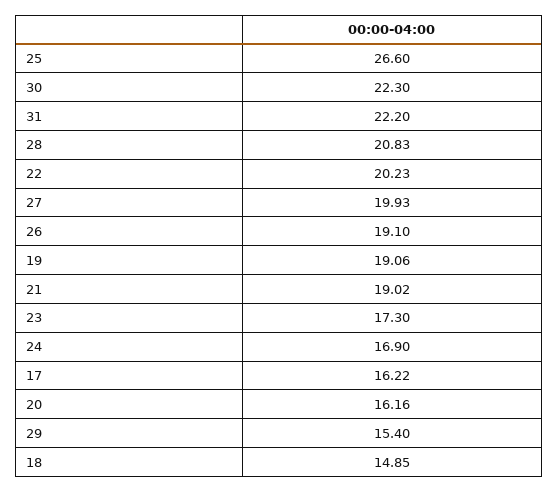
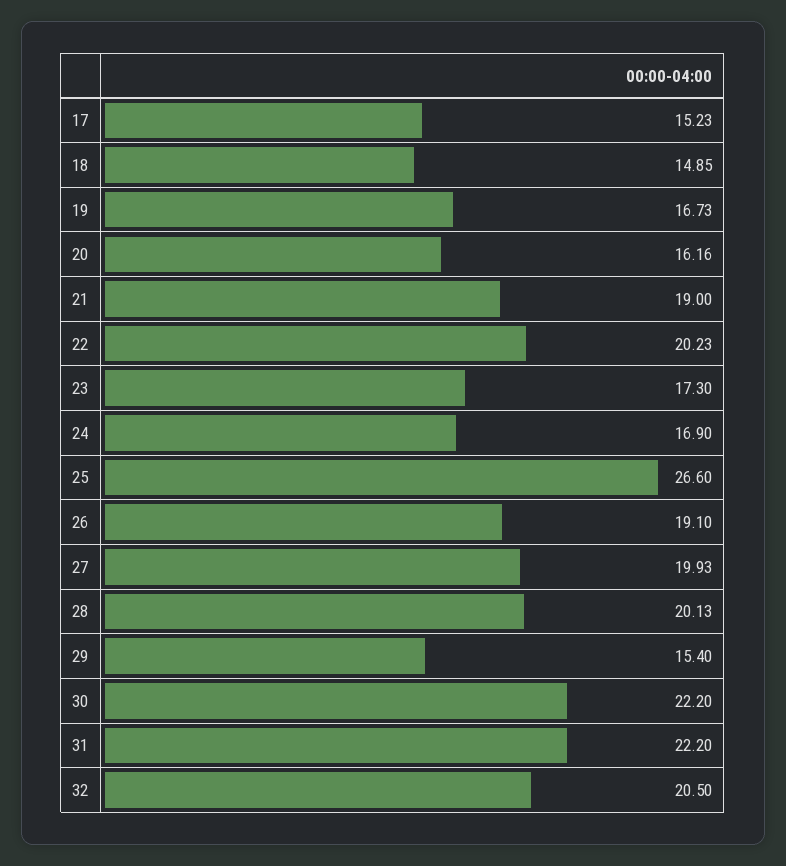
  {
    "25": 26.6,
-   "30": 22.3,
+   "30": 22.2,
    "31": 22.2,
-   "28": 20.83,
+   "28": 20.13,
    "22": 20.23,
    "27": 19.93,
    "26": 19.1,
-   "19": 19.06,
+   "19": 16.73,
-   "21": 19.02,
+   "21": 19,
    "23": 17.3,
    "24": 16.9,
-   "17": 16.22,
+   "17": 15.23,
    "20": 16.16,
    "29": 15.4,
-   "18": 14.85
+   "18": 14.85,
+   "32": 20.5
  }

